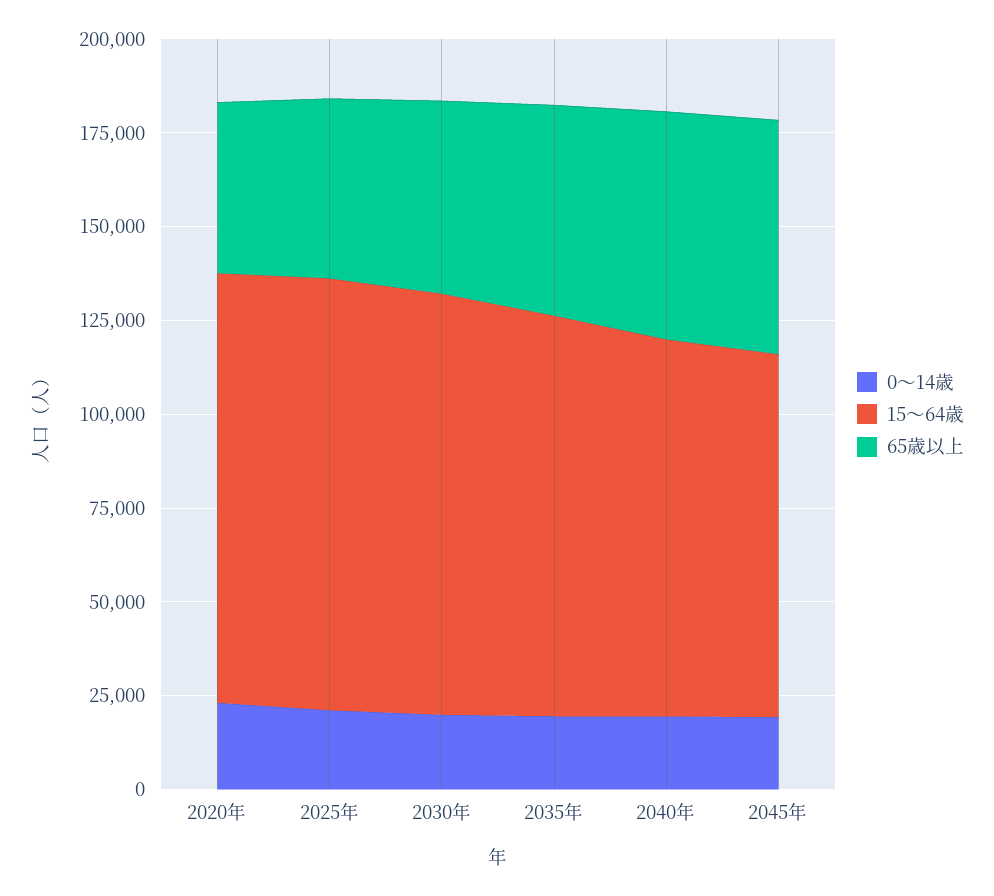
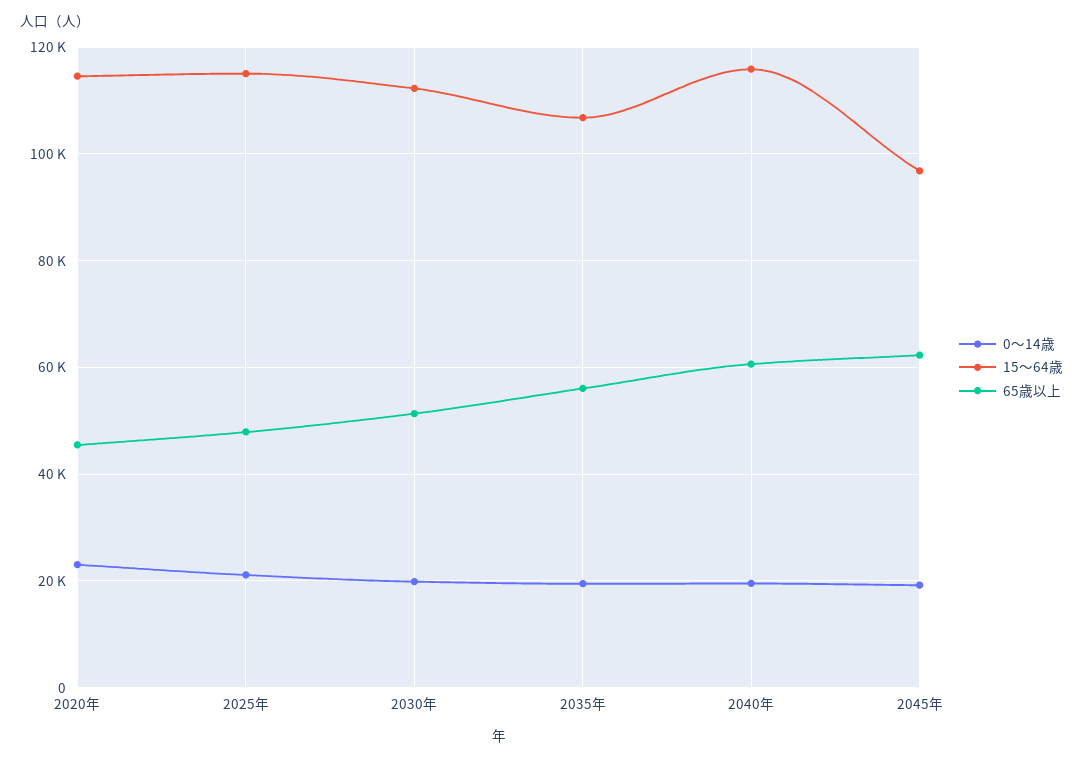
  {
    "0～14歳": {
      "2020年": 24000,
      "2025年": 22000,
      "2030年": 20000,
      "2035年": 20000,
      "2040年": 20000,
      "2045年": 20000
    },
    "15～64歳": {
      "2020年": 114000,
      "2025年": 116000,
      "2030年": 112000,
      "2035年": 106000,
-     "2040年": 100000,
+     "2040年": 116000,
      "2045年": 96000
    },
    "65歳以上": {
      "2020年": 46000,
      "2025年": 48000,
      "2030年": 52000,
      "2035年": 56000,
      "2040年": 60000,
      "2045年": 62000
    }
  }

